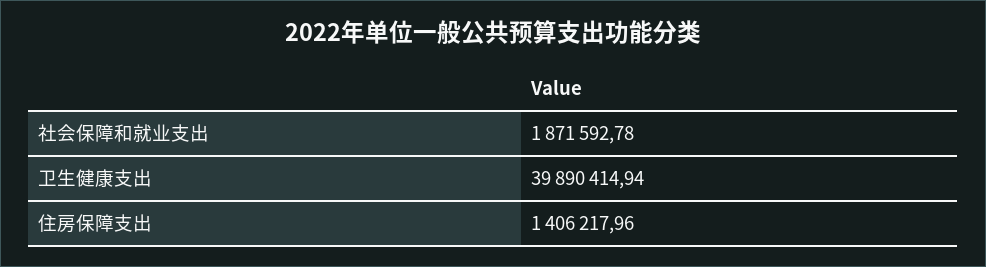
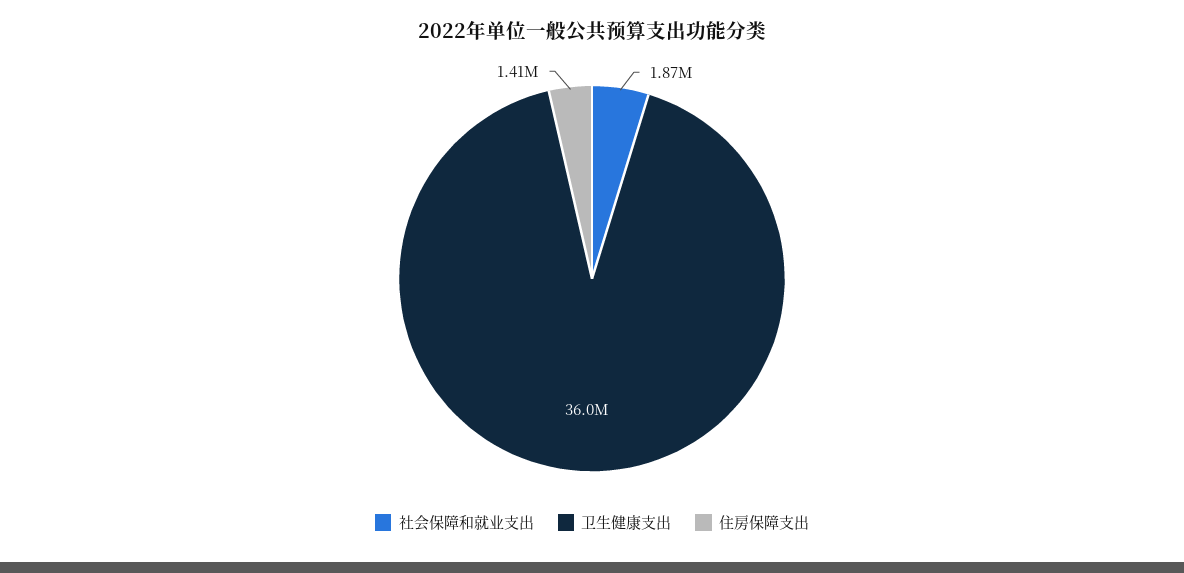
  {
    "社会保障和就业支出": 1871592.78,
-   "卫生健康支出": 39890414.94,
+   "卫生健康支出": 36000000,
    "住房保障支出": 1406217.96
  }

